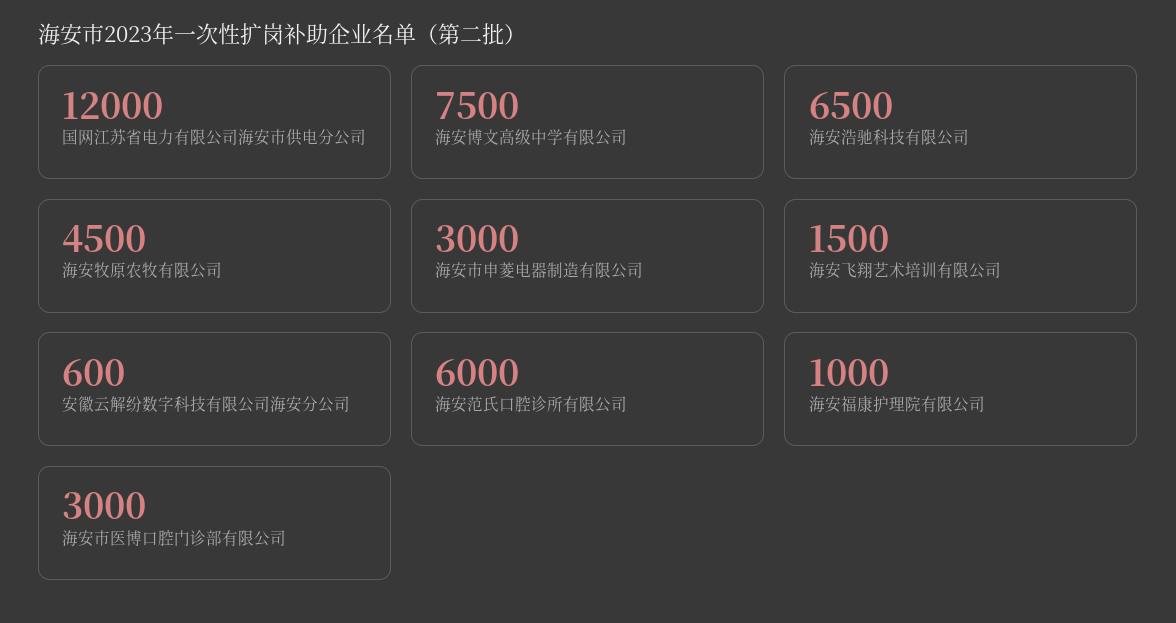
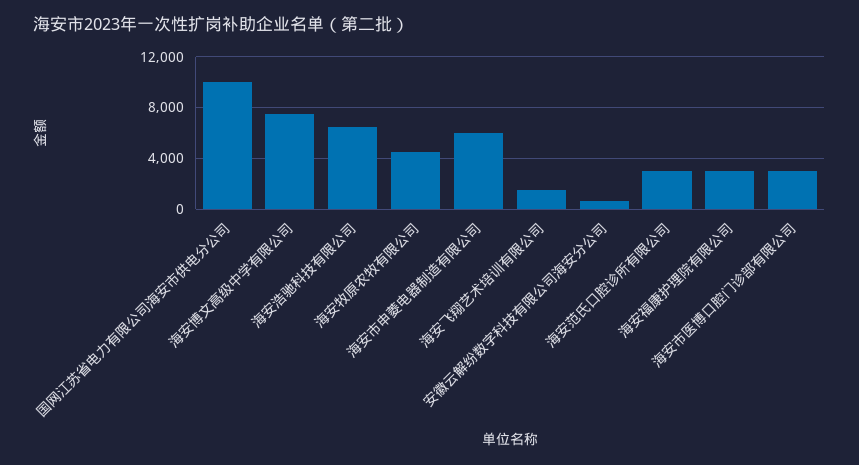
  {
-   "国网江苏省电力有限公司海安市供电分公司": 12000,
+   "国网江苏省电力有限公司海安市供电分公司": 10000,
    "海安博文高级中学有限公司": 7500,
    "海安浩驰科技有限公司": 6500,
    "海安牧原农牧有限公司": 4500,
-   "海安市申菱电器制造有限公司": 3000,
+   "海安市申菱电器制造有限公司": 6000,
    "海安飞翔艺术培训有限公司": 1500,
    "安徽云解纷数字科技有限公司海安分公司": 600,
-   "海安范氏口腔诊所有限公司": 6000,
+   "海安范氏口腔诊所有限公司": 3000,
-   "海安福康护理院有限公司": 1000,
+   "海安福康护理院有限公司": 3000,
    "海安市医博口腔门诊部有限公司": 3000
  }

